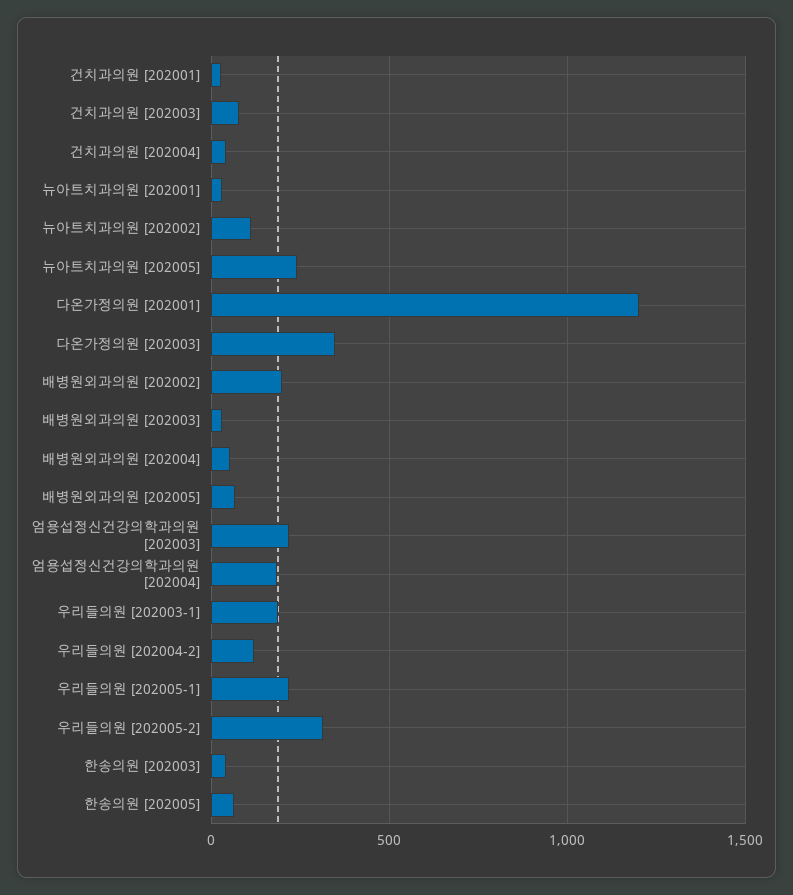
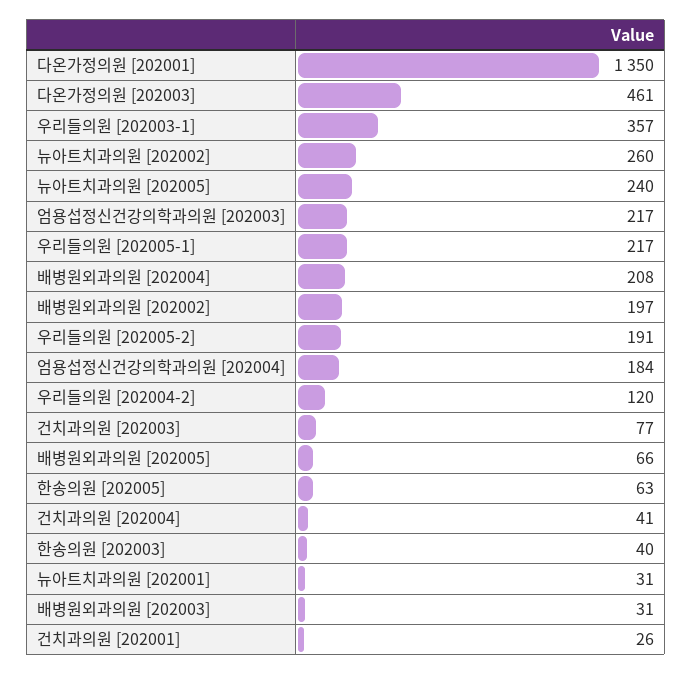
  {
    "건치과의원 [202001]": 26,
    "건치과의원 [202003]": 77,
    "건치과의원 [202004]": 41,
    "뉴아트치과의원 [202001]": 31,
-   "뉴아트치과의원 [202002]": 100,
+   "뉴아트치과의원 [202002]": 260,
    "뉴아트치과의원 [202005]": 240,
-   "다온가정의원 [202001]": 1200,
+   "다온가정의원 [202001]": 1350,
-   "다온가정의원 [202003]": 350,
+   "다온가정의원 [202003]": 461,
    "배병원외과의원 [202002]": 197,
    "배병원외과의원 [202003]": 31,
-   "배병원외과의원 [202004]": 50,
+   "배병원외과의원 [202004]": 208,
    "배병원외과의원 [202005]": 66,
    "엄용섭정신건강의학과의원 [202003]": 217,
    "엄용섭정신건강의학과의원 [202004]": 184,
-   "우리들의원 [202003-1]": 200,
+   "우리들의원 [202003-1]": 357,
    "우리들의원 [202004-2]": 120,
    "우리들의원 [202005-1]": 217,
-   "우리들의원 [202005-2]": 300,
+   "우리들의원 [202005-2]": 191,
    "한송의원 [202003]": 40,
    "한송의원 [202005]": 63
  }

